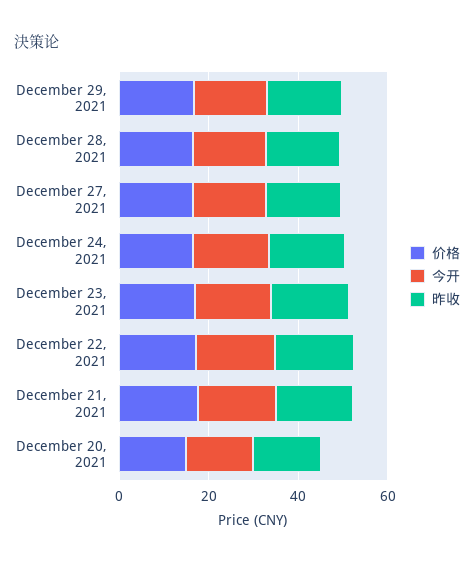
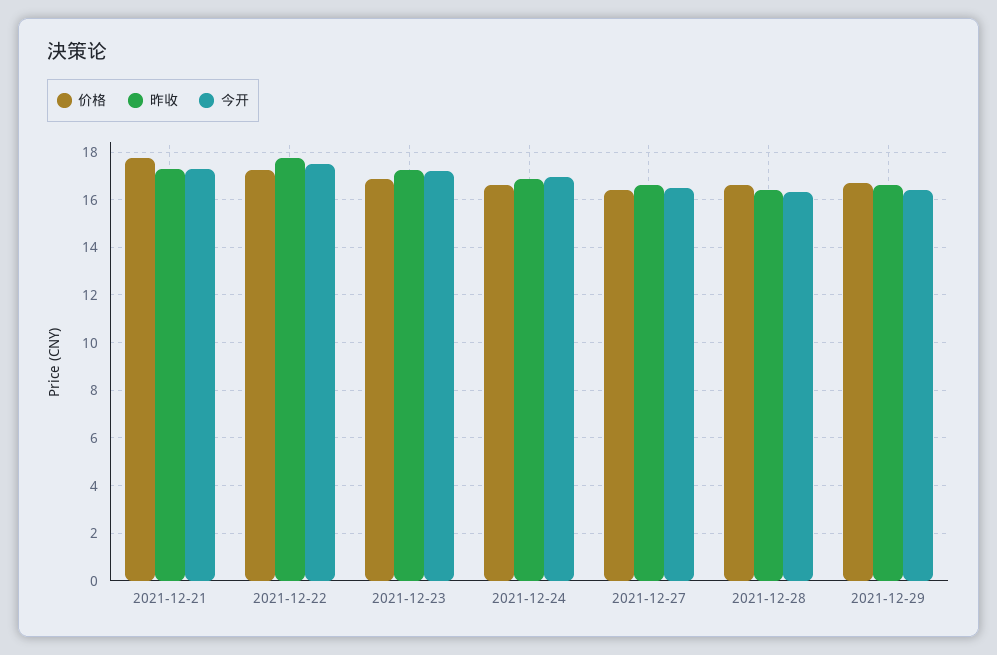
  {
    "价格": {
      "December 29, 2021": 16.5,
      "December 28, 2021": 16.5,
      "December 27, 2021": 16.5,
      "December 24, 2021": 16.5,
      "December 23, 2021": 17,
      "December 22, 2021": 17.5,
-     "December 21, 2021": 17.5,
+     "December 21, 2021": 17.5
-     "December 20, 2021": 15
    },
    "今开": {
      "December 29, 2021": 16.5,
      "December 28, 2021": 16.5,
      "December 27, 2021": 16.5,
      "December 24, 2021": 17,
      "December 23, 2021": 17,
      "December 22, 2021": 17.5,
-     "December 21, 2021": 17.5,
+     "December 21, 2021": 17.5
-     "December 20, 2021": 15
    },
    "昨收": {
      "December 29, 2021": 16.5,
      "December 28, 2021": 16.5,
      "December 27, 2021": 16.5,
      "December 24, 2021": 17,
      "December 23, 2021": 17.5,
      "December 22, 2021": 17.5,
-     "December 21, 2021": 17.5,
+     "December 21, 2021": 17.5
-     "December 20, 2021": 15
    }
  }

